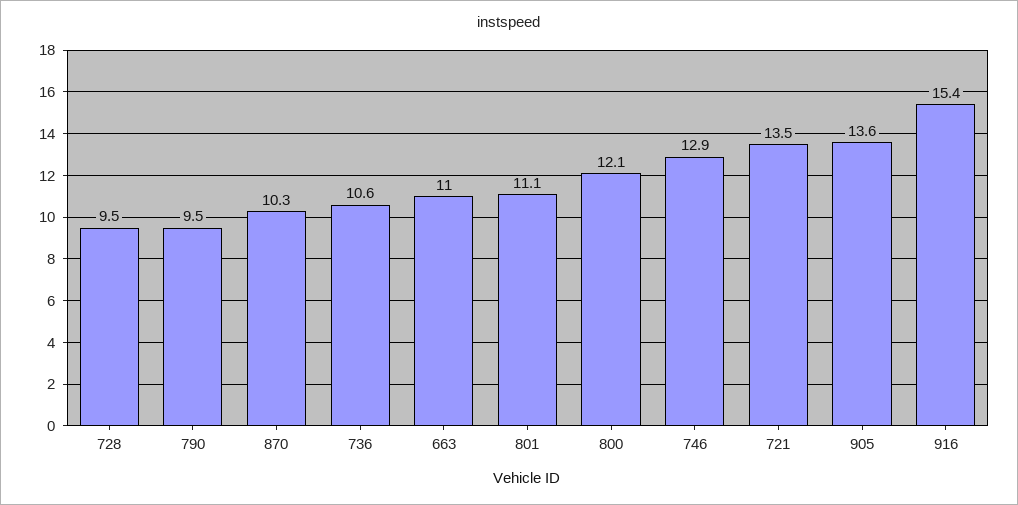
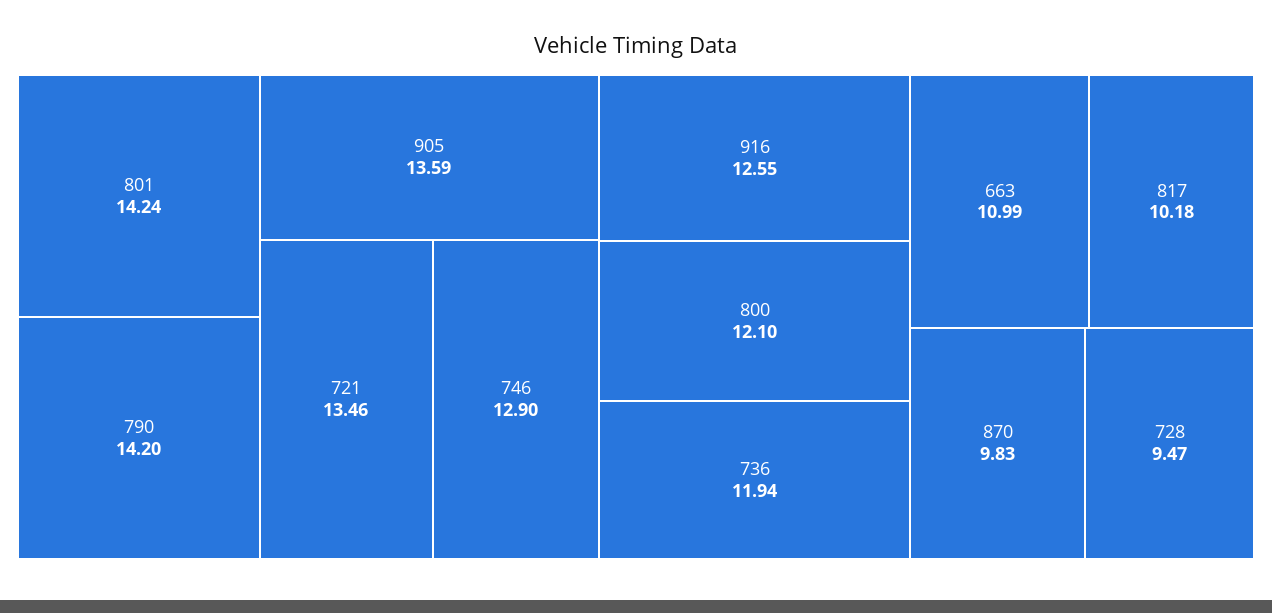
  {
    "728": 9.47,
-   "790": 9.5,
+   "790": 14.2,
-   "870": 10.3,
+   "870": 9.83,
-   "736": 10.6,
+   "736": 11.94,
    "663": 10.99,
-   "801": 11.1,
+   "801": 14.24,
    "800": 12.1,
    "746": 12.9,
    "721": 13.46,
    "905": 13.59,
-   "916": 15.4
+   "916": 12.55,
+   "817": 10.18
  }

